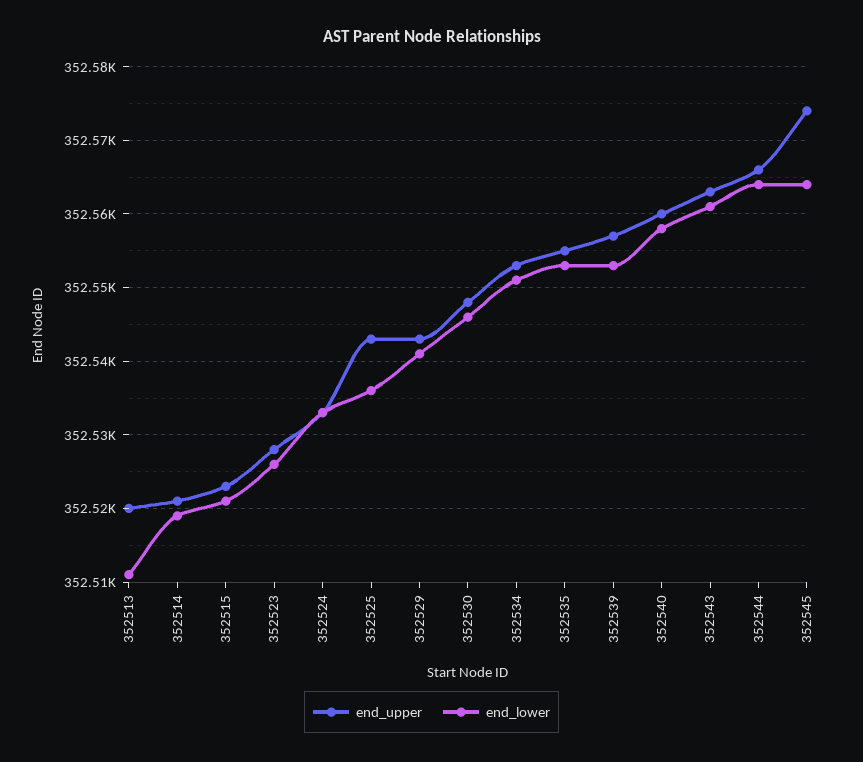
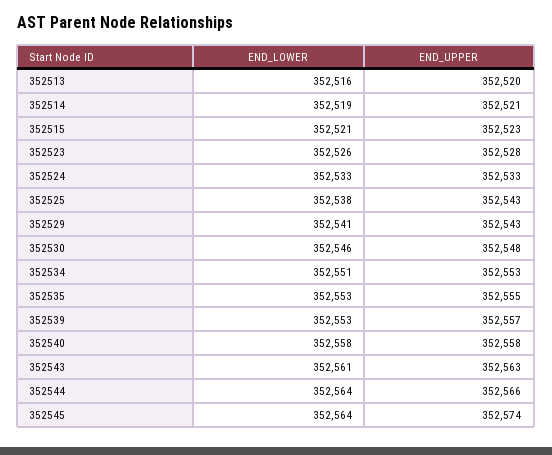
  {
    "end_upper": {
      "352513": 352520,
      "352514": 352521,
      "352515": 352523,
      "352523": 352528,
      "352524": 352533,
      "352525": 352543,
      "352529": 352543,
      "352530": 352548,
      "352534": 352553,
      "352535": 352555,
      "352539": 352557,
-     "352540": 352560,
+     "352540": 352558,
      "352543": 352563,
      "352544": 352566,
      "352545": 352574
    },
    "end_lower": {
-     "352513": 352511,
+     "352513": 352516,
      "352514": 352519,
      "352515": 352521,
      "352523": 352526,
      "352524": 352533,
-     "352525": 352536,
+     "352525": 352538,
      "352529": 352541,
      "352530": 352546,
      "352534": 352551,
      "352535": 352553,
      "352539": 352553,
      "352540": 352558,
      "352543": 352561,
      "352544": 352564,
      "352545": 352564
    }
  }

